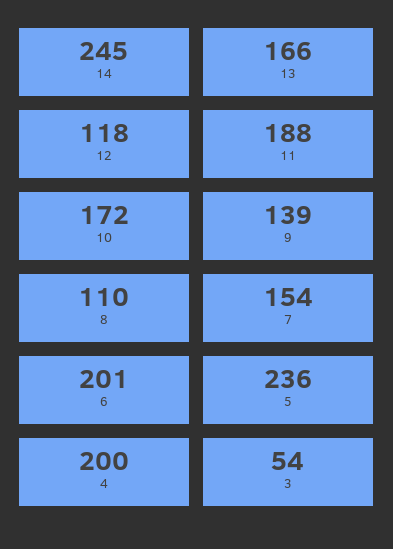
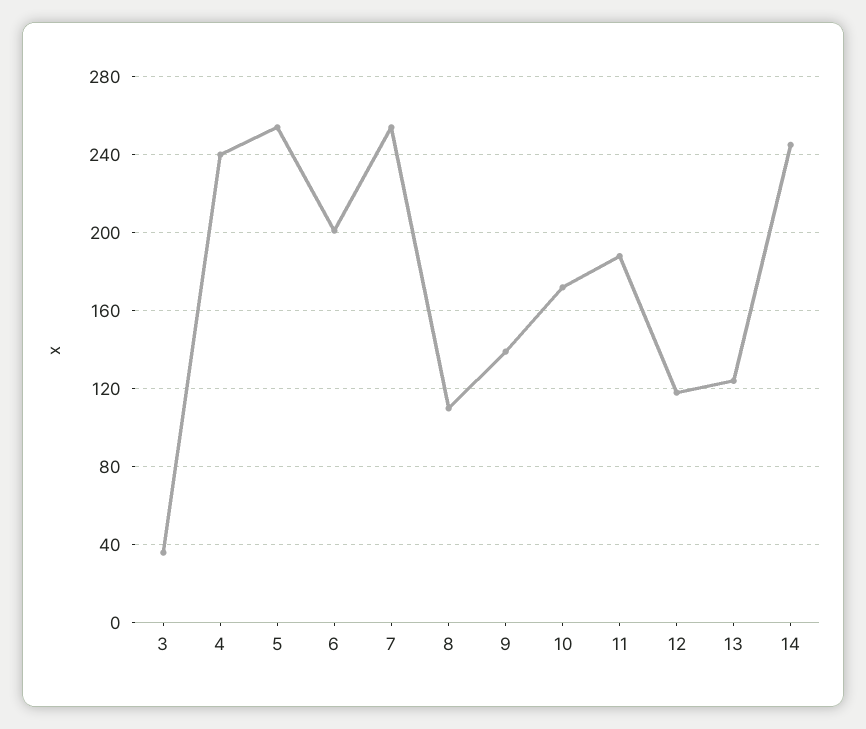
  {
    "14": 245,
-   "13": 166,
+   "13": 125,
    "12": 118,
    "11": 188,
    "10": 172,
    "9": 139,
    "8": 110,
-   "7": 154,
+   "7": 255,
    "6": 201,
-   "5": 236,
+   "5": 255,
-   "4": 200,
+   "4": 240,
-   "3": 54
+   "3": 35
  }

